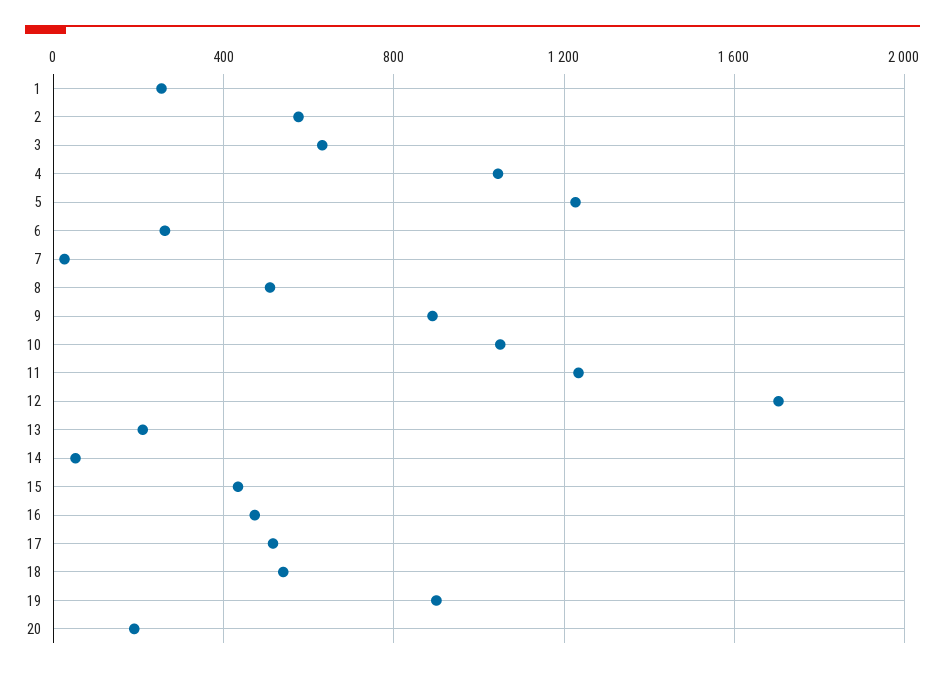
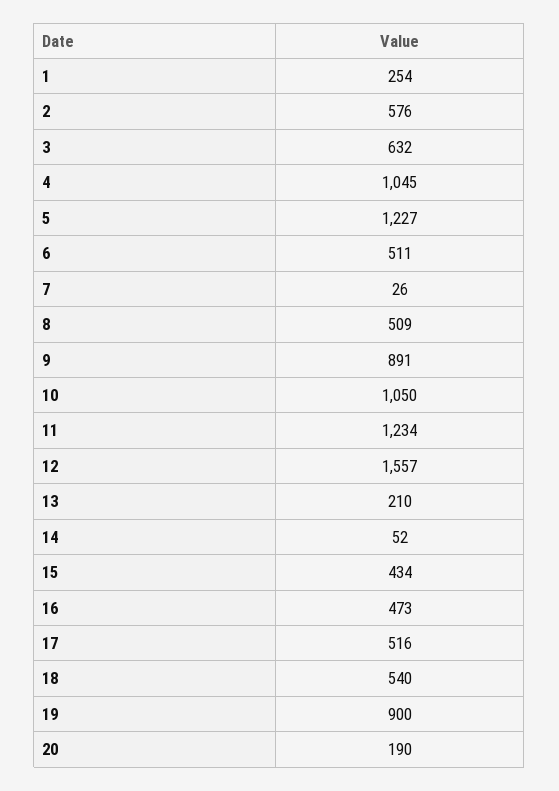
  {
    "1": 254,
    "2": 576,
    "3": 632,
    "4": 1045,
    "5": 1227,
-   "6": 250,
+   "6": 511,
    "7": 26,
    "8": 509,
    "9": 891,
    "10": 1050,
    "11": 1234,
-   "12": 1700,
+   "12": 1557,
    "13": 210,
    "14": 52,
    "15": 434,
    "16": 473,
    "17": 516,
    "18": 540,
    "19": 900,
    "20": 190
  }

